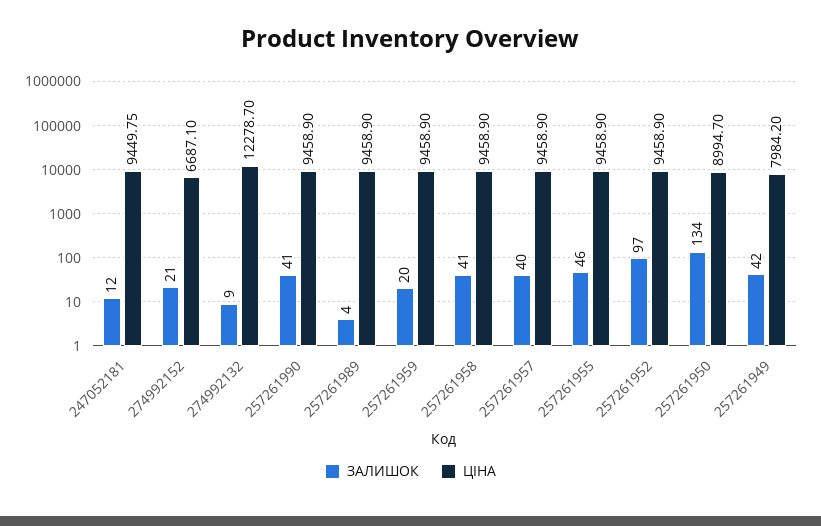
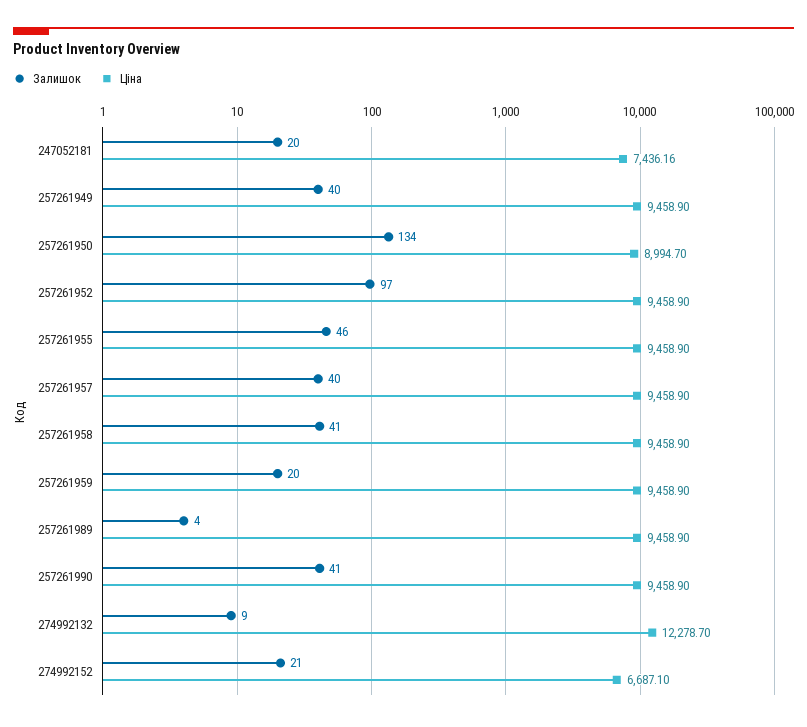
  {
    "ЗАЛИШОК": {
-     "247052181": 12,
+     "247052181": 20,
      "274992152": 21,
      "274992132": 9,
      "257261990": 41,
      "257261989": 4,
      "257261959": 20,
      "257261958": 41,
      "257261957": 40,
      "257261955": 46,
      "257261952": 97,
      "257261950": 134,
-     "257261949": 42
+     "257261949": 40
    },
    "ЦІНА": {
-     "247052181": 9449.75,
+     "247052181": 7436.16,
      "274992152": 6687.1,
      "274992132": 12278.7,
      "257261990": 9458.9,
      "257261989": 9458.9,
      "257261959": 9458.9,
      "257261958": 9458.9,
      "257261957": 9458.9,
      "257261955": 9458.9,
      "257261952": 9458.9,
      "257261950": 8994.7,
-     "257261949": 7984.2
+     "257261949": 9458.9
    }
  }

